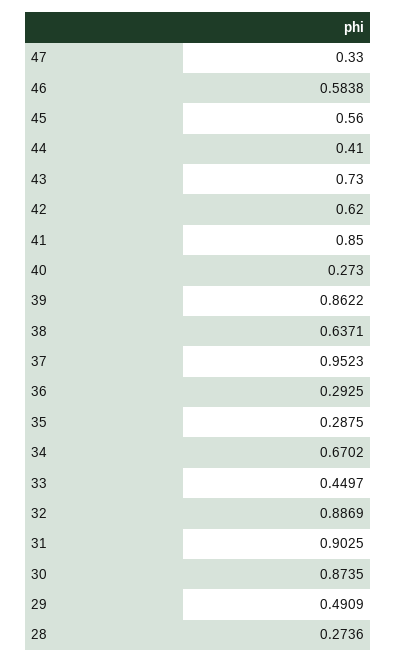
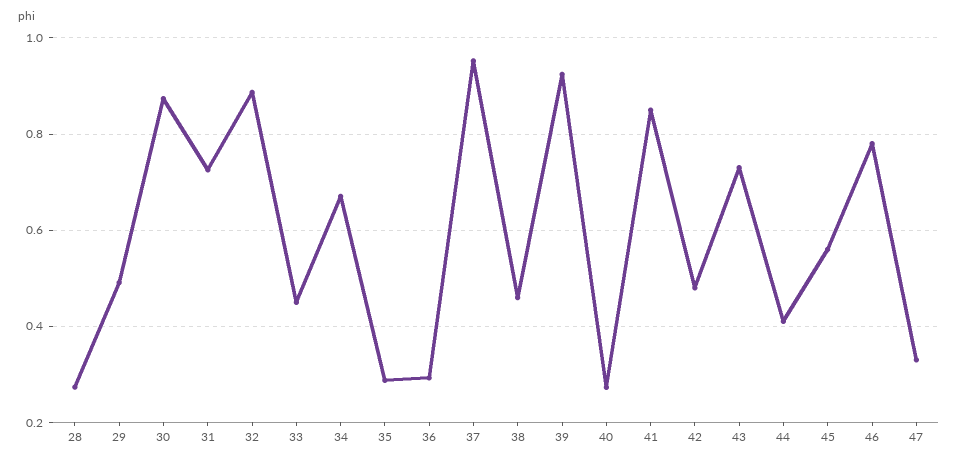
  {
    "47": 0.33,
-   "46": 0.5838,
+   "46": 0.78,
    "45": 0.56,
    "44": 0.41,
    "43": 0.73,
-   "42": 0.62,
+   "42": 0.48,
    "41": 0.85,
    "40": 0.273,
-   "39": 0.8622,
+   "39": 0.92,
-   "38": 0.6371,
+   "38": 0.46,
    "37": 0.9523,
    "36": 0.2925,
    "35": 0.2875,
    "34": 0.6702,
    "33": 0.4497,
    "32": 0.8869,
-   "31": 0.9025,
+   "31": 0.72,
    "30": 0.8735,
    "29": 0.4909,
    "28": 0.2736
  }

